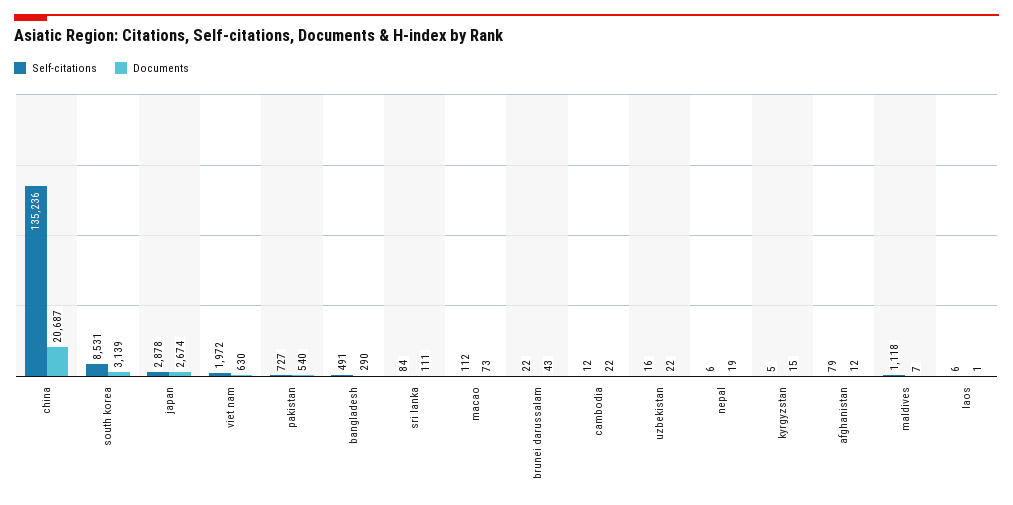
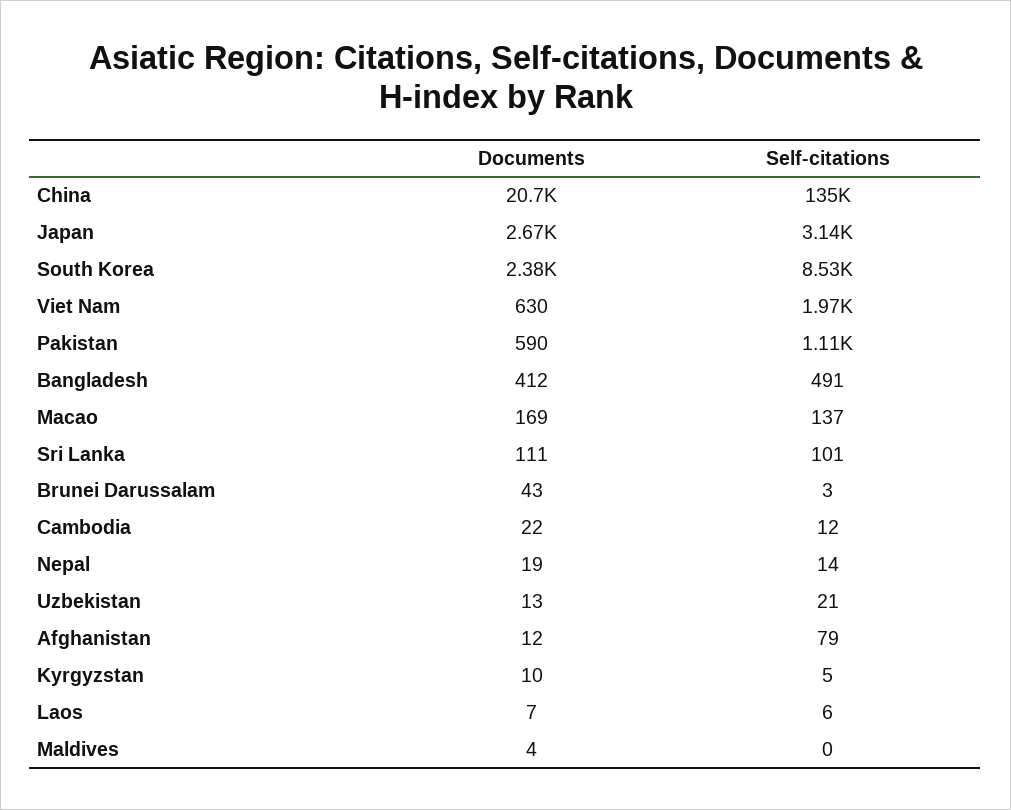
  {
    "Self-citations": {
      "china": 135236,
      "south korea": 8531,
-     "japan": 2878,
+     "japan": 3140,
      "viet nam": 1972,
-     "pakistan": 727,
+     "pakistan": 1110,
      "bangladesh": 491,
-     "sri lanka": 84,
+     "sri lanka": 101,
-     "macao": 112,
+     "macao": 137,
-     "brunei darussalam": 22,
+     "brunei darussalam": 3,
      "cambodia": 12,
-     "uzbekistan": 16,
+     "uzbekistan": 21,
-     "nepal": 6,
+     "nepal": 14,
      "kyrgyzstan": 5,
      "afghanistan": 79,
-     "maldives": 1118,
+     "maldives": 0,
      "laos": 6
    },
    "Documents": {
      "china": 20687,
-     "south korea": 3139,
+     "south korea": 2380,
      "japan": 2674,
      "viet nam": 630,
-     "pakistan": 540,
+     "pakistan": 590,
-     "bangladesh": 290,
+     "bangladesh": 412,
      "sri lanka": 111,
-     "macao": 73,
+     "macao": 169,
      "brunei darussalam": 43,
      "cambodia": 22,
-     "uzbekistan": 22,
+     "uzbekistan": 13,
      "nepal": 19,
-     "kyrgyzstan": 15,
+     "kyrgyzstan": 10,
      "afghanistan": 12,
-     "maldives": 7,
+     "maldives": 4,
-     "laos": 1
+     "laos": 7
    }
  }

